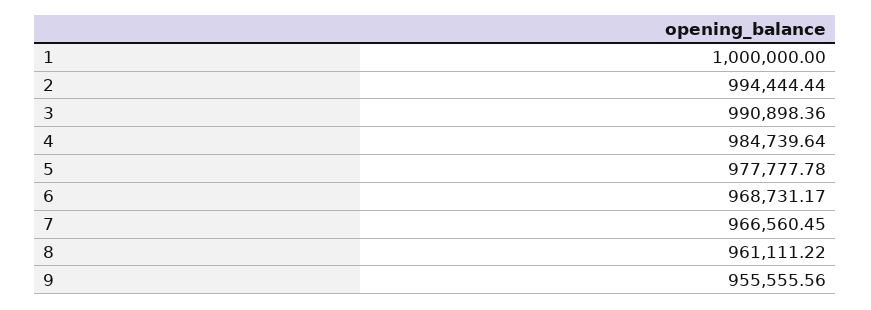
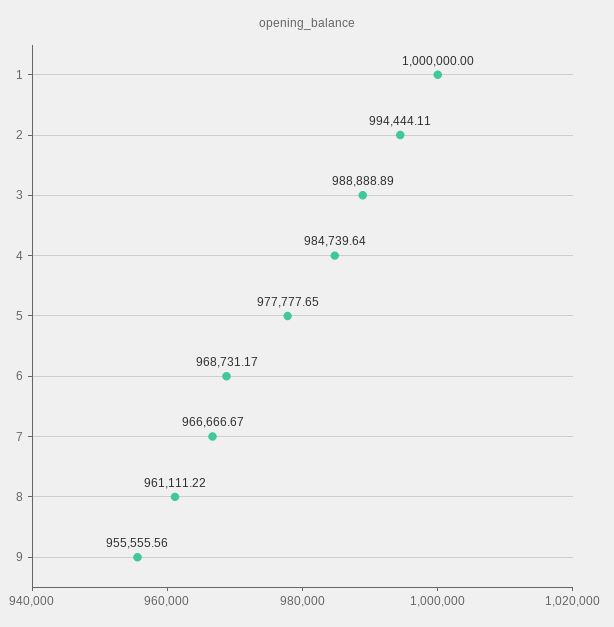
  {
    "1": 1000000,
-   "2": 994444.44,
+   "2": 994444.11,
-   "3": 990898.36,
+   "3": 988888.89,
    "4": 984739.64,
-   "5": 977777.78,
+   "5": 977777.65,
    "6": 968731.17,
-   "7": 966560.45,
+   "7": 966666.67,
    "8": 961111.22,
    "9": 955555.56
  }

